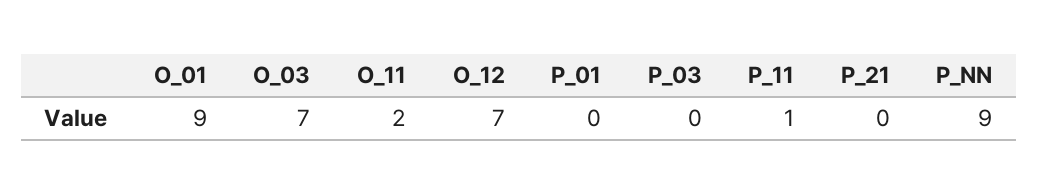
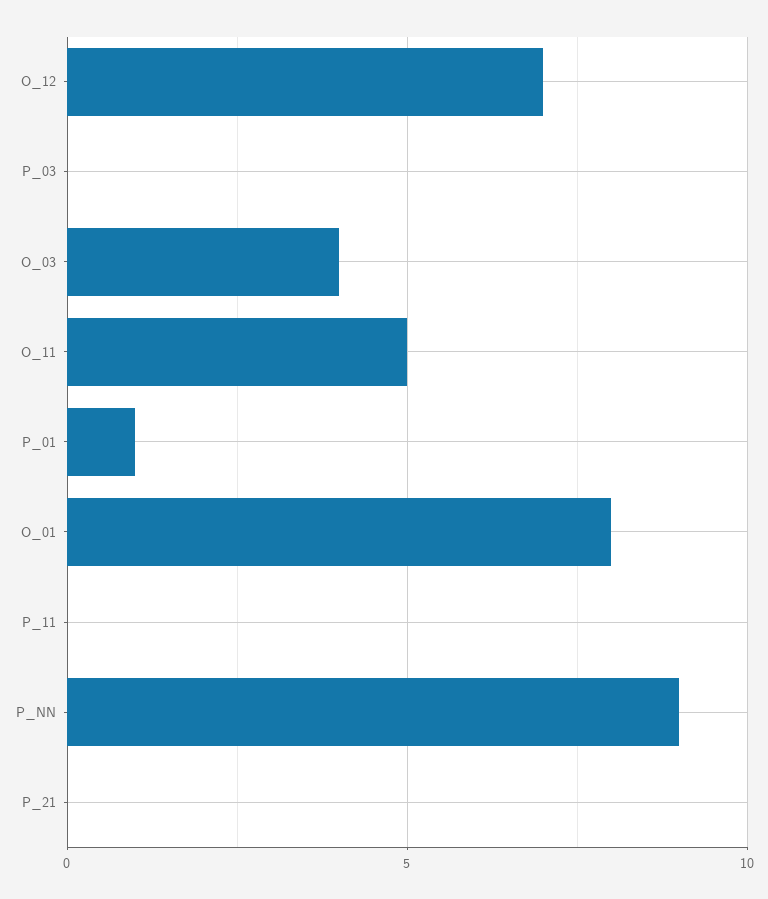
  {
-   "O_01": 9,
+   "O_01": 8,
-   "O_03": 7,
+   "O_03": 4,
-   "O_11": 2,
+   "O_11": 5,
    "O_12": 7,
-   "P_01": 0,
+   "P_01": 1,
    "P_03": 0,
-   "P_11": 1,
+   "P_11": 0,
    "P_21": 0,
    "P_NN": 9
  }

